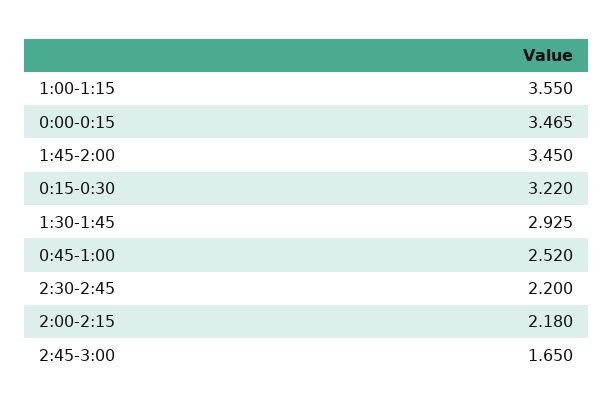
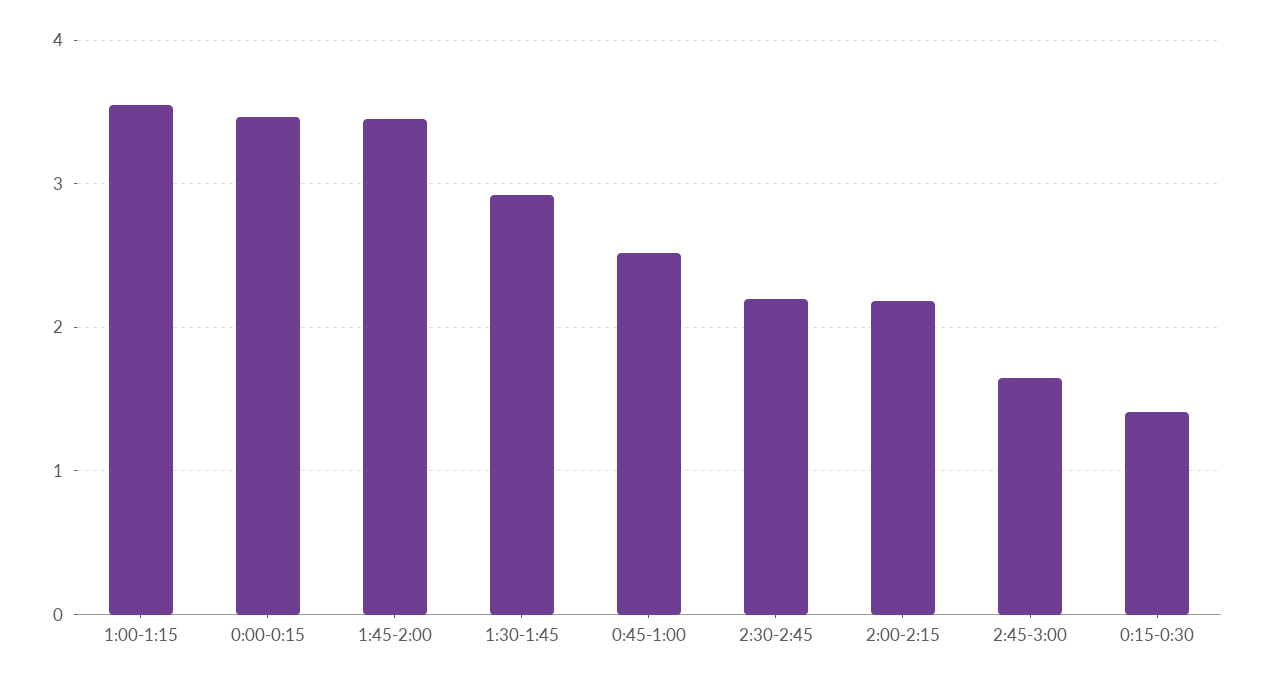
  {
    "1:00-1:15": 3.55,
    "0:00-0:15": 3.465,
    "1:45-2:00": 3.45,
-   "0:15-0:30": 3.22,
+   "0:15-0:30": 1.4,
    "1:30-1:45": 2.925,
    "0:45-1:00": 2.52,
    "2:30-2:45": 2.2,
    "2:00-2:15": 2.18,
    "2:45-3:00": 1.65
  }

